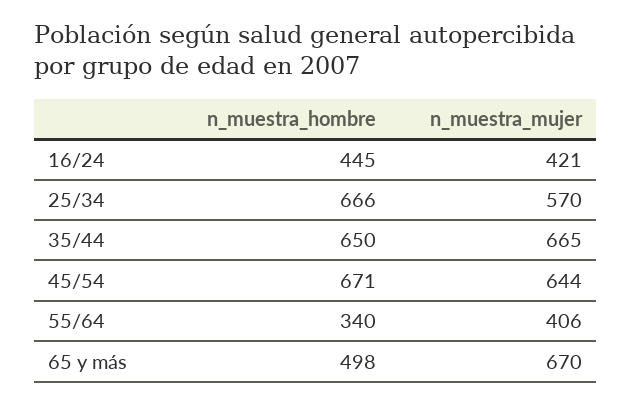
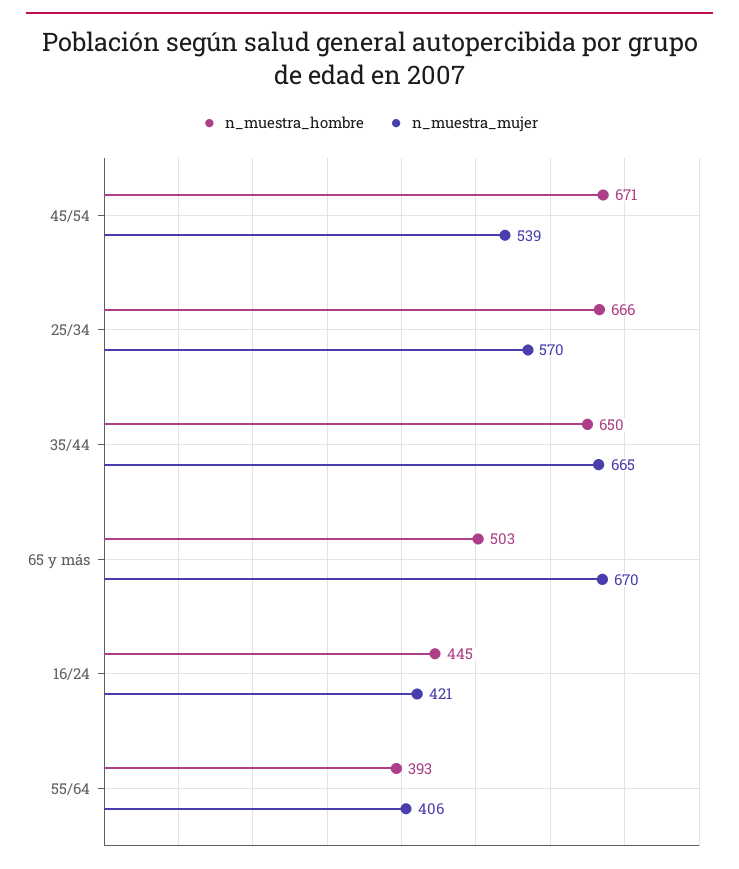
  {
    "n_muestra_hombre": {
      "16/24": 445,
      "25/34": 666,
      "35/44": 650,
      "45/54": 671,
-     "55/64": 340,
+     "55/64": 393,
-     "65 y más": 498
+     "65 y más": 503
    },
    "n_muestra_mujer": {
      "16/24": 421,
      "25/34": 570,
      "35/44": 665,
-     "45/54": 644,
+     "45/54": 539,
      "55/64": 406,
      "65 y más": 670
    }
  }

